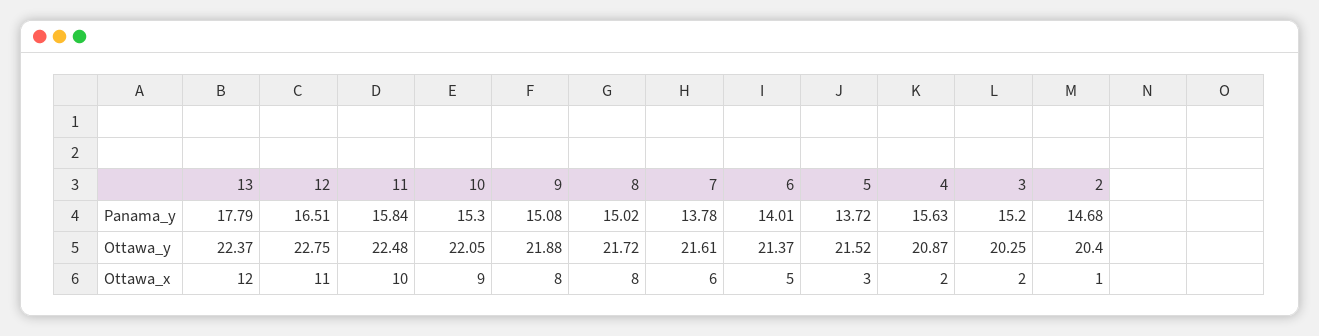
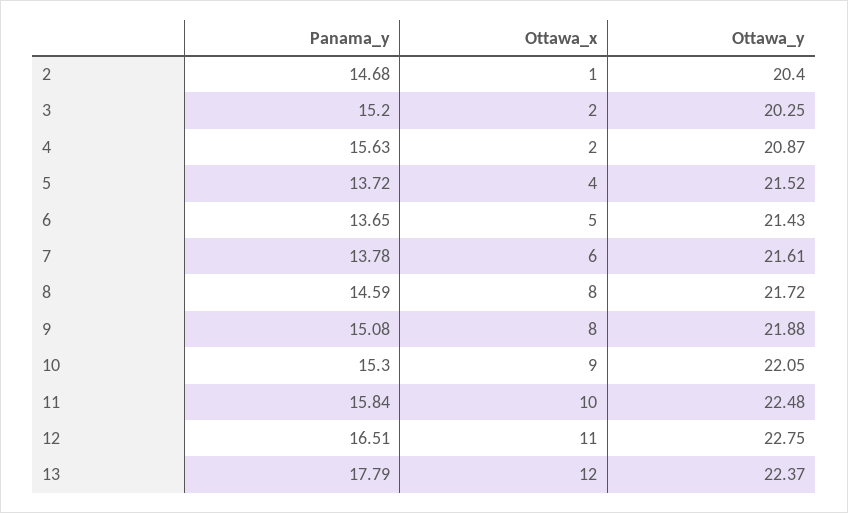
  {
    "13": {
      "Panama_y": 17.79,
      "Ottawa_y": 22.37,
      "Ottawa_x": 12
    },
    "12": {
      "Panama_y": 16.51,
      "Ottawa_y": 22.75,
      "Ottawa_x": 11
    },
    "11": {
      "Panama_y": 15.84,
      "Ottawa_y": 22.48,
      "Ottawa_x": 10
    },
    "10": {
      "Panama_y": 15.3,
      "Ottawa_y": 22.05,
      "Ottawa_x": 9
    },
    "9": {
      "Panama_y": 15.08,
      "Ottawa_y": 21.88,
      "Ottawa_x": 8
    },
    "8": {
-     "Panama_y": 15.02,
+     "Panama_y": 14.59,
      "Ottawa_y": 21.72,
      "Ottawa_x": 8
    },
    "7": {
      "Panama_y": 13.78,
      "Ottawa_y": 21.61,
      "Ottawa_x": 6
    },
    "6": {
-     "Panama_y": 14.01,
+     "Panama_y": 13.65,
-     "Ottawa_y": 21.37,
+     "Ottawa_y": 21.43,
      "Ottawa_x": 5
    },
    "5": {
      "Panama_y": 13.72,
      "Ottawa_y": 21.52,
-     "Ottawa_x": 3
+     "Ottawa_x": 4
    },
    "4": {
      "Panama_y": 15.63,
      "Ottawa_y": 20.87,
      "Ottawa_x": 2
    },
    "3": {
      "Panama_y": 15.2,
      "Ottawa_y": 20.25,
      "Ottawa_x": 2
    },
    "2": {
      "Panama_y": 14.68,
      "Ottawa_y": 20.4,
      "Ottawa_x": 1
    }
  }

